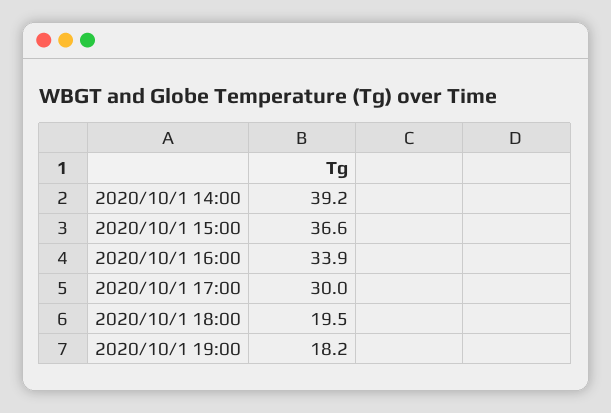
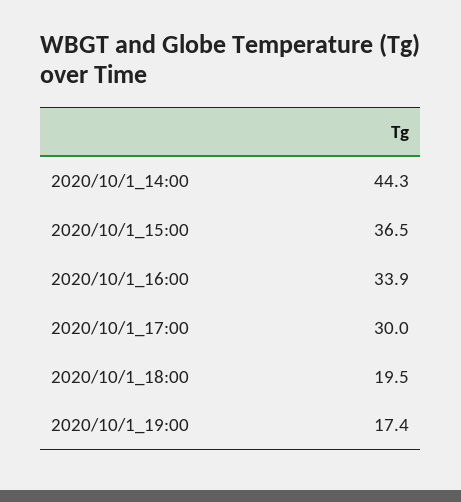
  {
-   "2020/10/1 14:00": 39.2,
+   "2020/10/1 14:00": 44.3,
-   "2020/10/1 15:00": 36.6,
+   "2020/10/1 15:00": 36.5,
    "2020/10/1 16:00": 33.9,
    "2020/10/1 17:00": 30,
    "2020/10/1 18:00": 19.5,
-   "2020/10/1 19:00": 18.2
+   "2020/10/1 19:00": 17.4
  }

